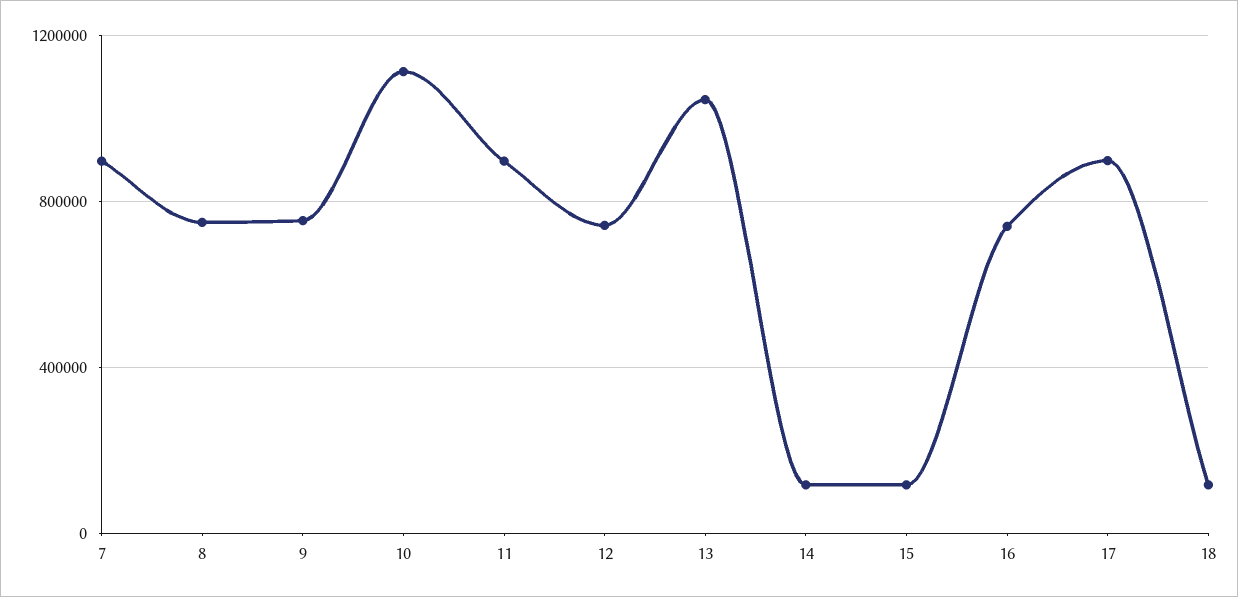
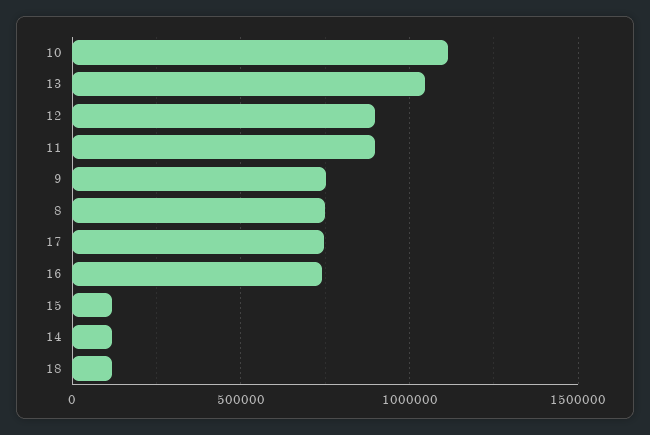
  {
-   "7": 900000,
    "8": 750000,
    "9": 750000,
    "10": 1100000,
    "11": 900000,
-   "12": 750000,
+   "12": 900000,
    "13": 1050000,
    "14": 100000,
    "15": 100000,
    "16": 750000,
-   "17": 900000,
+   "17": 750000,
    "18": 100000
  }

